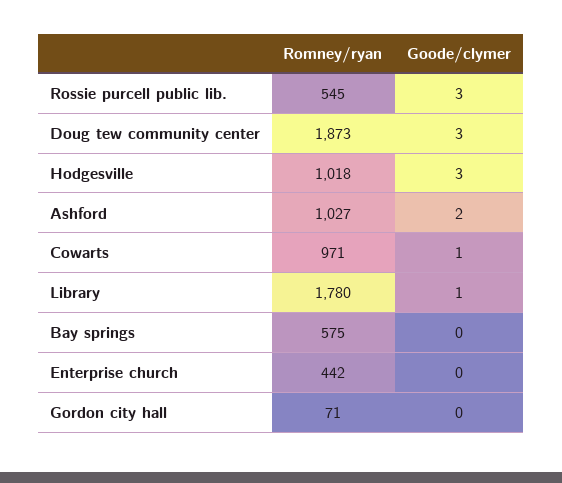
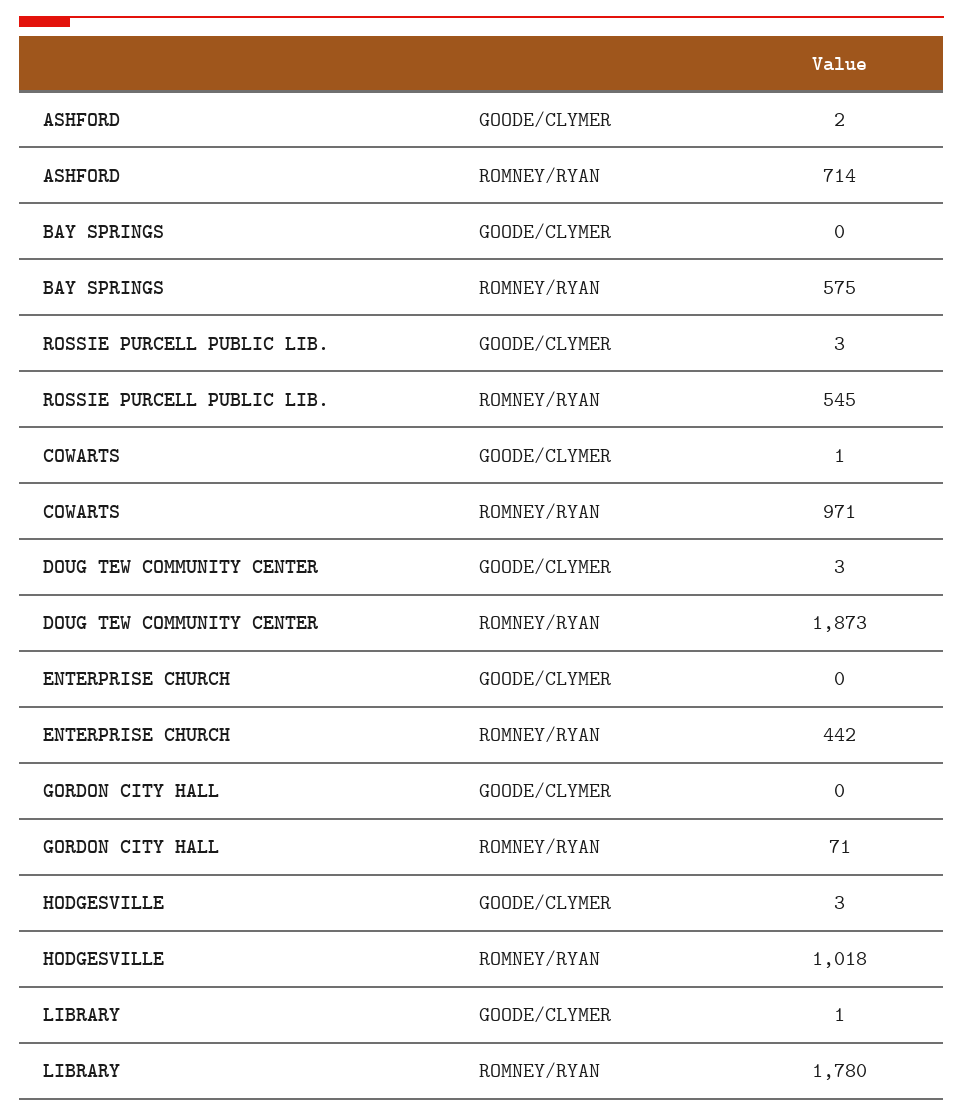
  {
    "Romney/ryan": {
      "Rossie purcell public lib.": 545,
      "Doug tew community center": 1873,
      "Hodgesville": 1018,
-     "Ashford": 1027,
+     "Ashford": 714,
      "Cowarts": 971,
      "Library": 1780,
      "Bay springs": 575,
      "Enterprise church": 442,
      "Gordon city hall": 71
    },
    "Goode/clymer": {
      "Rossie purcell public lib.": 3,
      "Doug tew community center": 3,
      "Hodgesville": 3,
      "Ashford": 2,
      "Cowarts": 1,
      "Library": 1,
      "Bay springs": 0,
      "Enterprise church": 0,
      "Gordon city hall": 0
    }
  }

